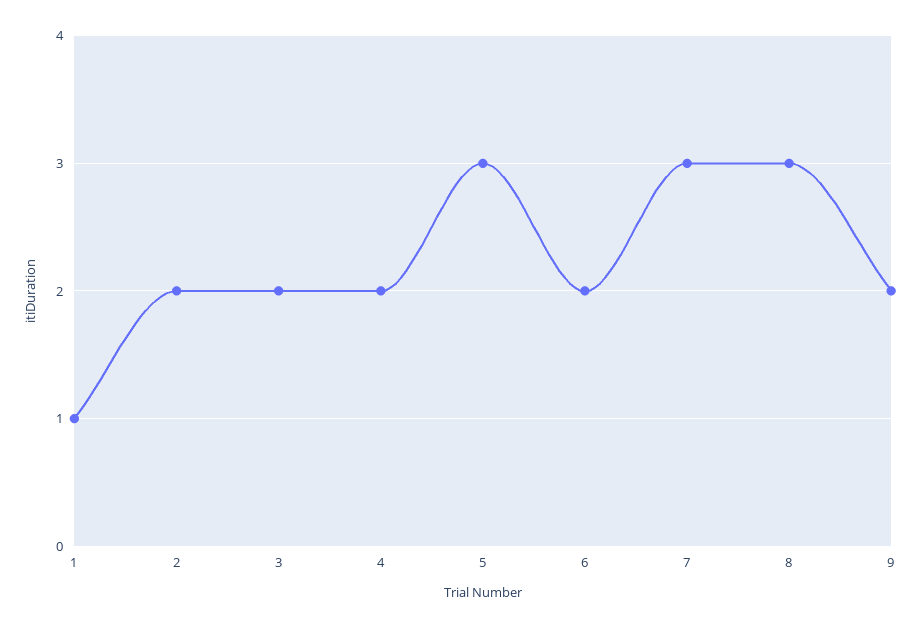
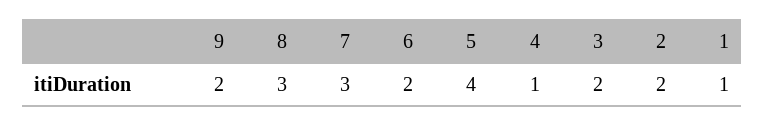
  {
    "1": 1,
    "2": 2,
    "3": 2,
-   "4": 2,
+   "4": 1,
-   "5": 3,
+   "5": 4,
    "6": 2,
    "7": 3,
    "8": 3,
    "9": 2
  }

